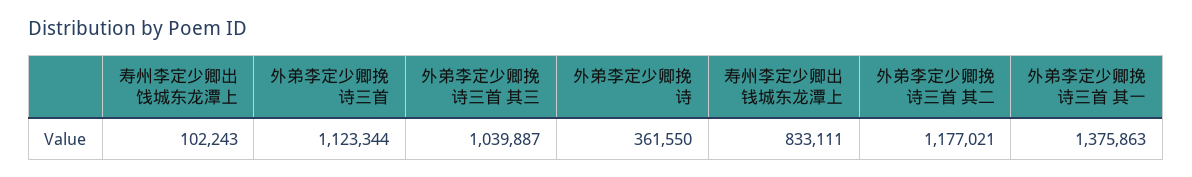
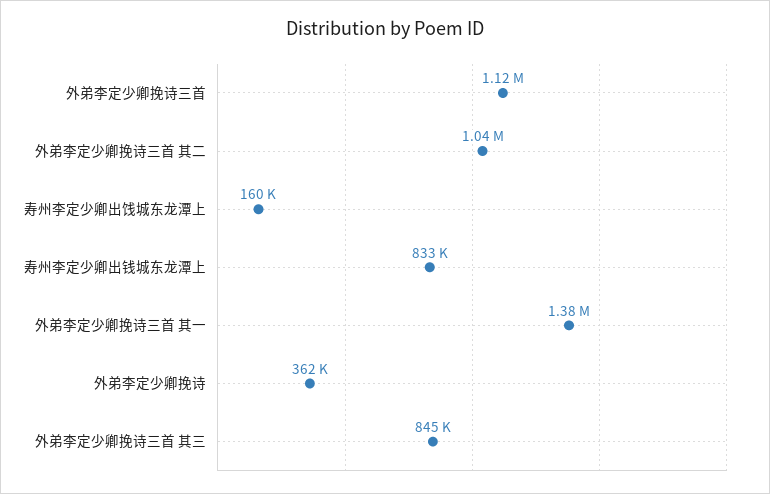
  {
-   "寿州李定少卿出饯城东龙潭上": 102243,
+   "寿州李定少卿出饯城东龙潭上": 160000,
    "外弟李定少卿挽诗三首": 1123344,
-   "外弟李定少卿挽诗三首 其三": 1039887,
+   "外弟李定少卿挽诗三首 其三": 845000,
    "外弟李定少卿挽诗": 361550,
    "寿州李定少卿出钱城东龙潭上": 833111,
-   "外弟李定少卿挽诗三首 其二": 1177021,
+   "外弟李定少卿挽诗三首 其二": 1040000,
    "外弟李定少卿挽诗三首 其一": 1375863
  }

